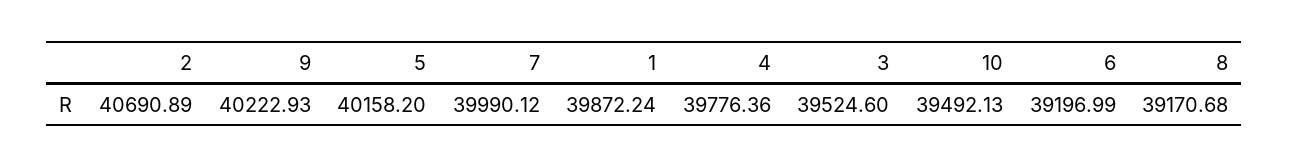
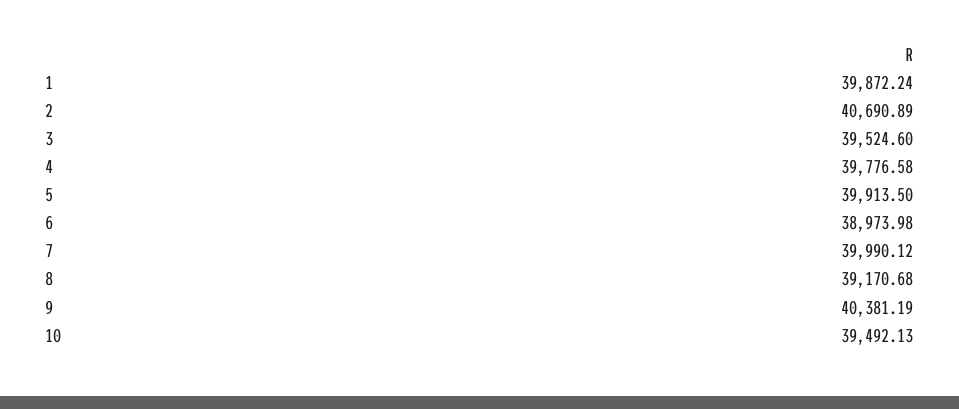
  {
    "2": 40690.89,
-   "9": 40222.93,
+   "9": 40381.19,
-   "5": 40158.2,
+   "5": 39913.5,
    "7": 39990.12,
    "1": 39872.24,
-   "4": 39776.36,
+   "4": 39776.58,
    "3": 39524.6,
    "10": 39492.13,
-   "6": 39196.99,
+   "6": 38973.98,
    "8": 39170.68
  }

